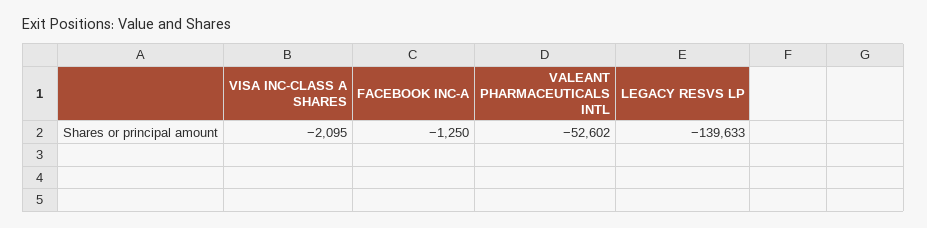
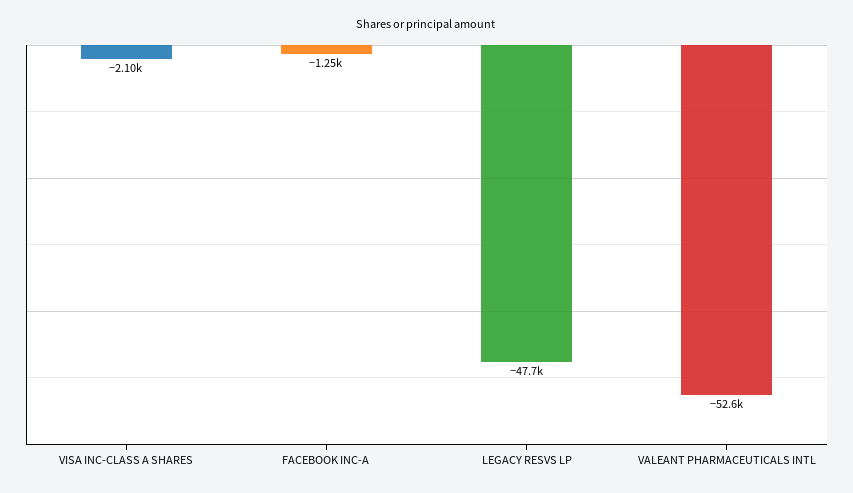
  {
    "VISA INC-CLASS A SHARES": -2095,
    "FACEBOOK INC-A": -1250,
    "VALEANT PHARMACEUTICALS INTL": -52602,
-   "LEGACY RESVS LP": -139633
+   "LEGACY RESVS LP": -47700
  }

